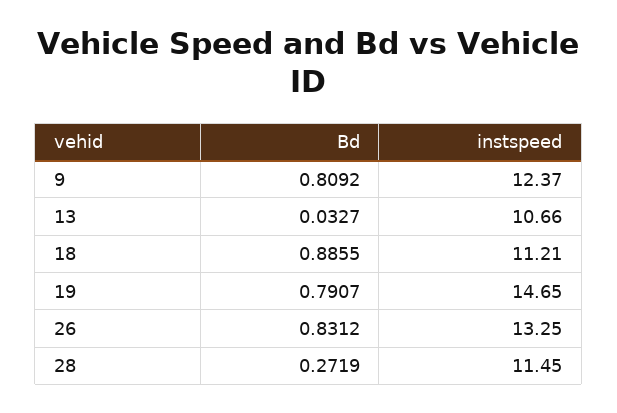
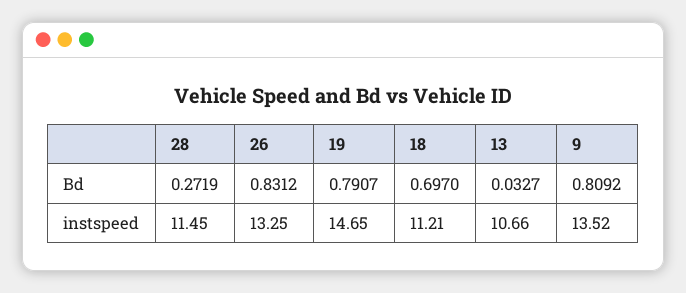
  {
    "Bd": {
      "9": 0.8092,
      "13": 0.0327,
-     "18": 0.8855,
+     "18": 0.697,
      "19": 0.7907,
      "26": 0.8312,
      "28": 0.2719
    },
    "instspeed": {
-     "9": 12.37,
+     "9": 13.52,
      "13": 10.66,
      "18": 11.21,
      "19": 14.65,
      "26": 13.25,
      "28": 11.45
    }
  }

